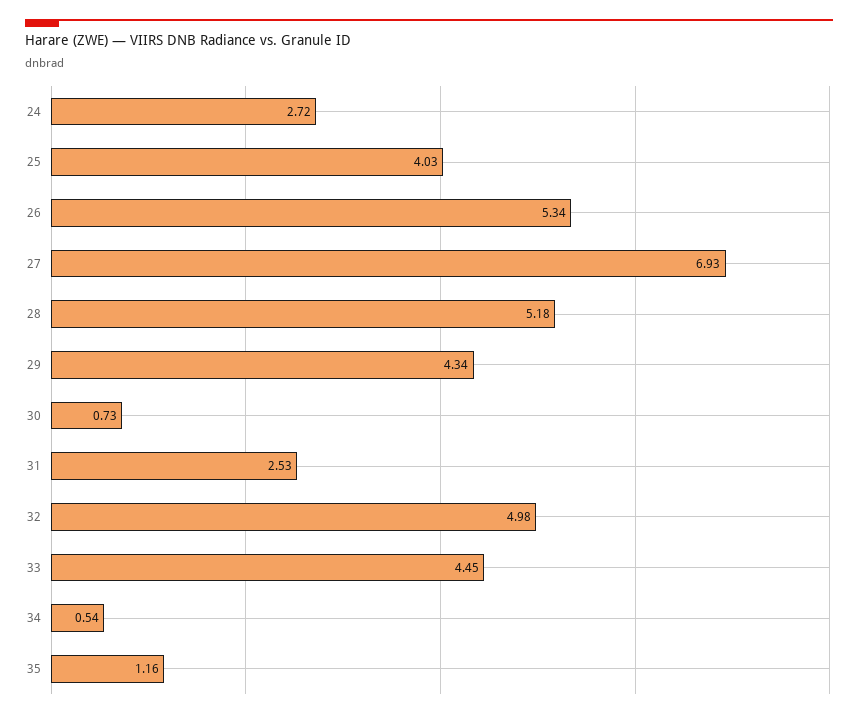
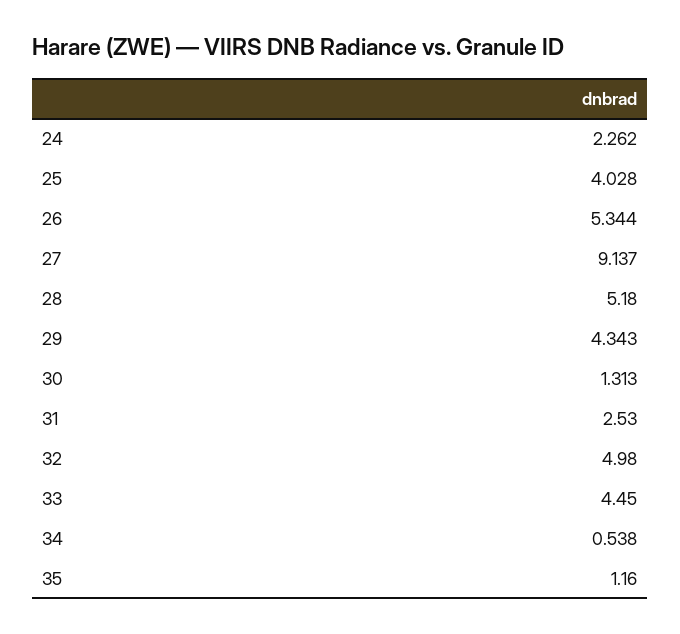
  {
-   "24": 2.72,
+   "24": 2.262,
    "25": 4.028,
    "26": 5.344,
-   "27": 6.93,
+   "27": 9.137,
    "28": 5.18,
    "29": 4.343,
-   "30": 0.73,
+   "30": 1.313,
    "31": 2.53,
    "32": 4.98,
    "33": 4.45,
    "34": 0.538,
    "35": 1.16
  }

